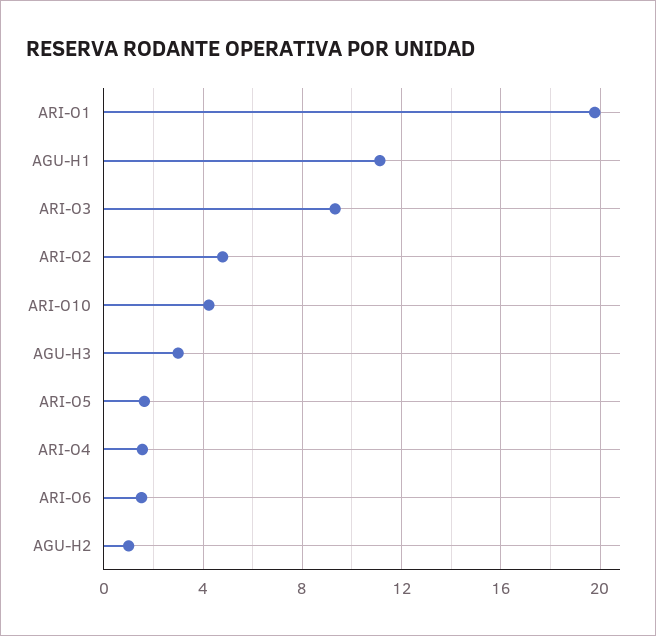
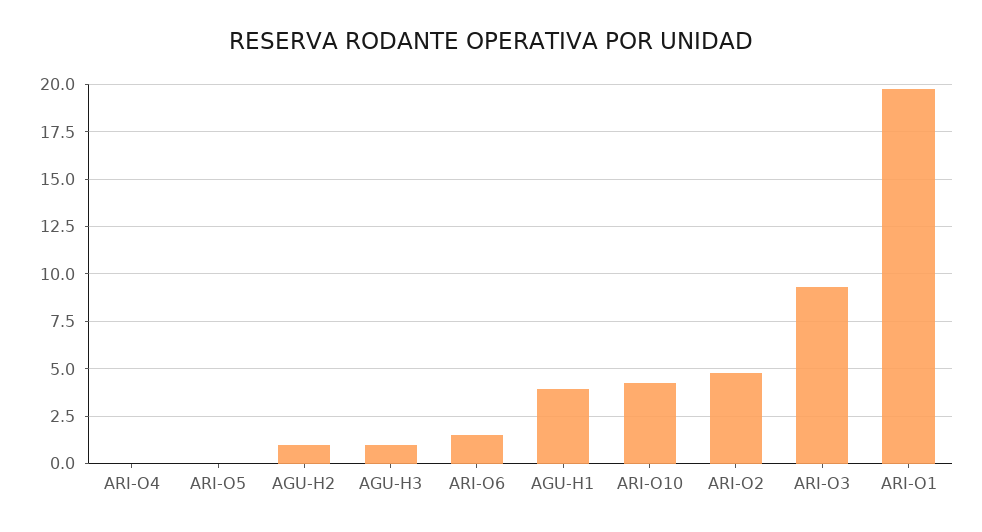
  {
    "ARI-O1": 20,
-   "AGU-H1": 11,
+   "AGU-H1": 4,
    "ARI-O3": 9.5,
    "ARI-O2": 5,
    "ARI-O10": 4,
-   "AGU-H3": 3,
+   "AGU-H3": 1,
-   "ARI-O5": 1.5,
+   "ARI-O5": 0,
-   "ARI-O4": 1.5,
+   "ARI-O4": 0,
    "ARI-O6": 1.5,
    "AGU-H2": 1
  }

